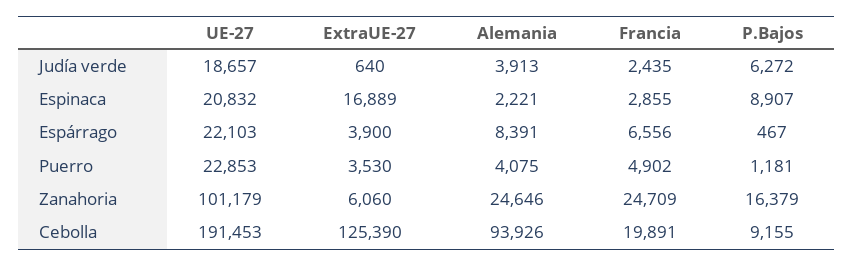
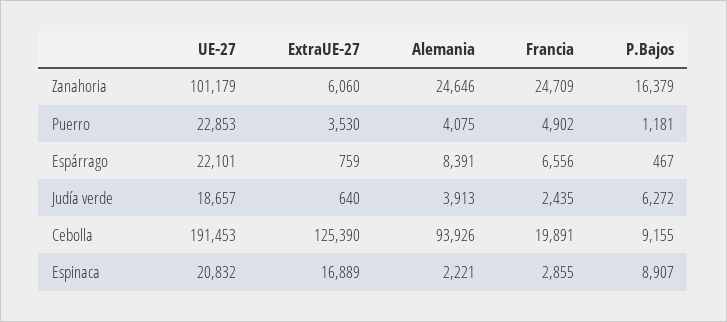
  {
    "UE-27": {
      "Judía verde": 18657,
      "Espinaca": 20832,
-     "Espárrago": 22103,
+     "Espárrago": 22101,
      "Puerro": 22853,
      "Zanahoria": 101179,
      "Cebolla": 191453
    },
    "ExtraUE-27": {
      "Judía verde": 640,
      "Espinaca": 16889,
-     "Espárrago": 3900,
+     "Espárrago": 759,
      "Puerro": 3530,
      "Zanahoria": 6060,
      "Cebolla": 125390
    },
    "Alemania": {
      "Judía verde": 3913,
      "Espinaca": 2221,
      "Espárrago": 8391,
      "Puerro": 4075,
      "Zanahoria": 24646,
      "Cebolla": 93926
    },
    "Francia": {
      "Judía verde": 2435,
      "Espinaca": 2855,
      "Espárrago": 6556,
      "Puerro": 4902,
      "Zanahoria": 24709,
      "Cebolla": 19891
    },
    "P.Bajos": {
      "Judía verde": 6272,
      "Espinaca": 8907,
      "Espárrago": 467,
      "Puerro": 1181,
      "Zanahoria": 16379,
      "Cebolla": 9155
    }
  }

